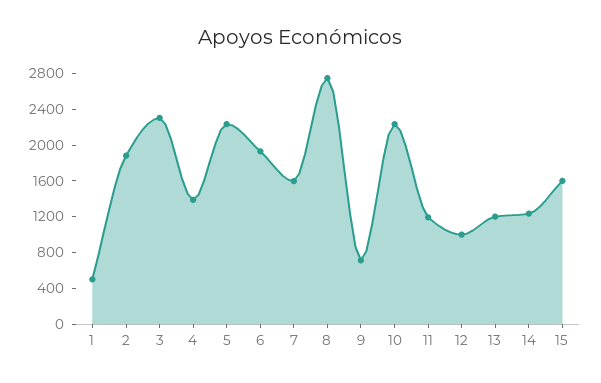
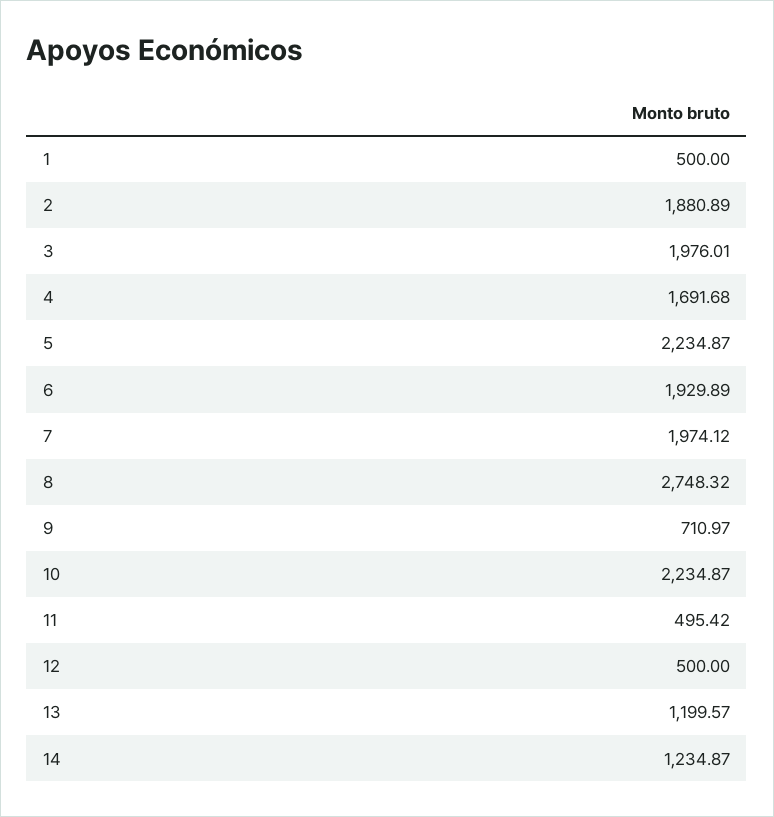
  {
    "1": 500,
    "2": 1880.89,
-   "3": 2300,
+   "3": 1976.01,
-   "4": 1400,
+   "4": 1691.68,
    "5": 2234.87,
    "6": 1929.89,
-   "7": 1600,
+   "7": 1974.12,
    "8": 2748.32,
    "9": 710.97,
    "10": 2234.87,
-   "11": 1200,
+   "11": 495.42,
-   "12": 1000,
+   "12": 500,
    "13": 1199.57,
-   "14": 1234.87,
+   "14": 1234.87
-   "15": 1600
  }

